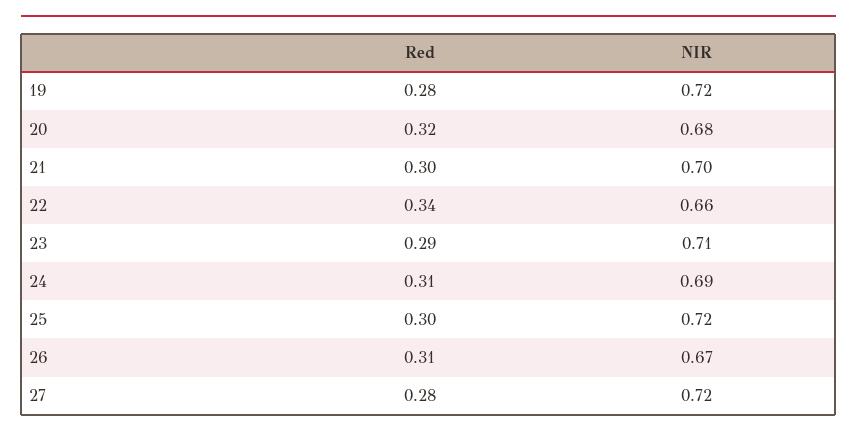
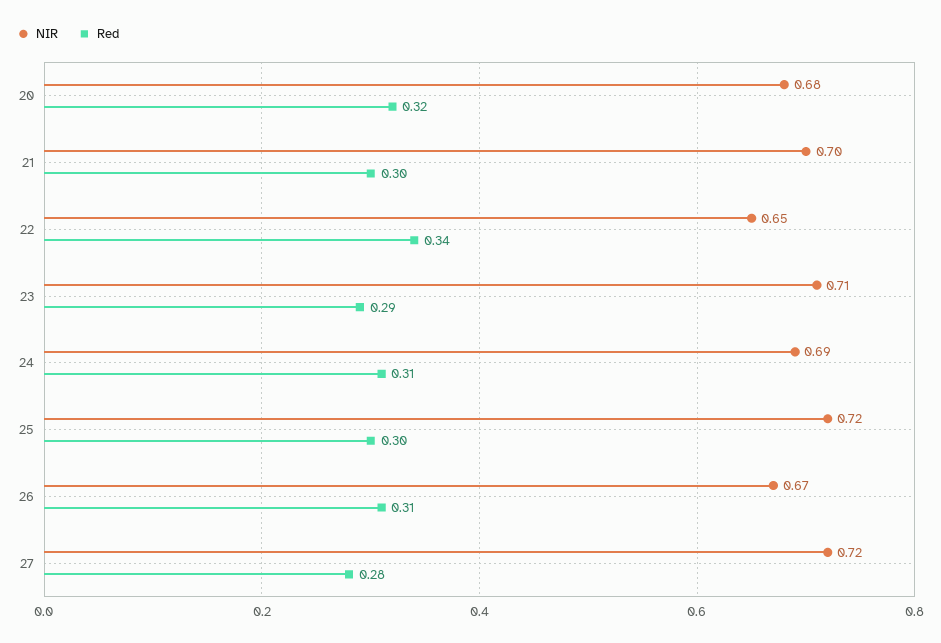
  {
    "Red": {
-     "19": 0.28,
      "20": 0.32,
      "21": 0.3,
      "22": 0.34,
      "23": 0.29,
      "24": 0.31,
      "25": 0.3,
      "26": 0.31,
      "27": 0.28
    },
    "NIR": {
-     "19": 0.72,
      "20": 0.68,
      "21": 0.7,
-     "22": 0.66,
+     "22": 0.65,
      "23": 0.71,
      "24": 0.69,
      "25": 0.72,
      "26": 0.67,
      "27": 0.72
    }
  }

